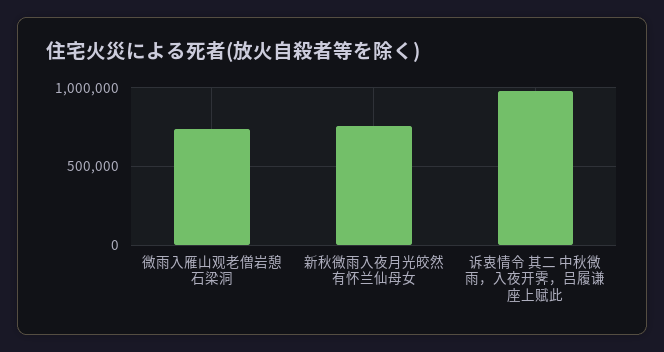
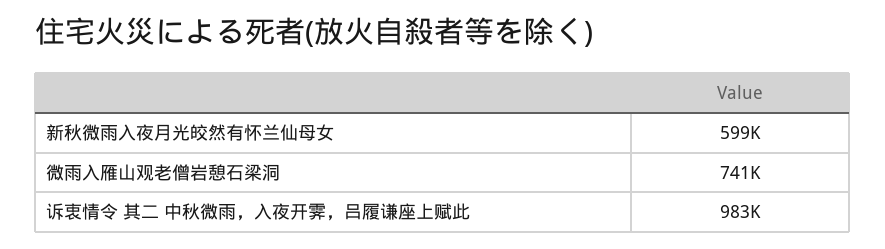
  {
    "微雨入雁山观老僧岩憩石梁洞": 741000,
-   "新秋微雨入夜月光皎然有怀兰仙母女": 750000,
+   "新秋微雨入夜月光皎然有怀兰仙母女": 599000,
    "诉衷情令 其二 中秋微雨，入夜开霁，吕履谦座上赋此": 983000
  }

